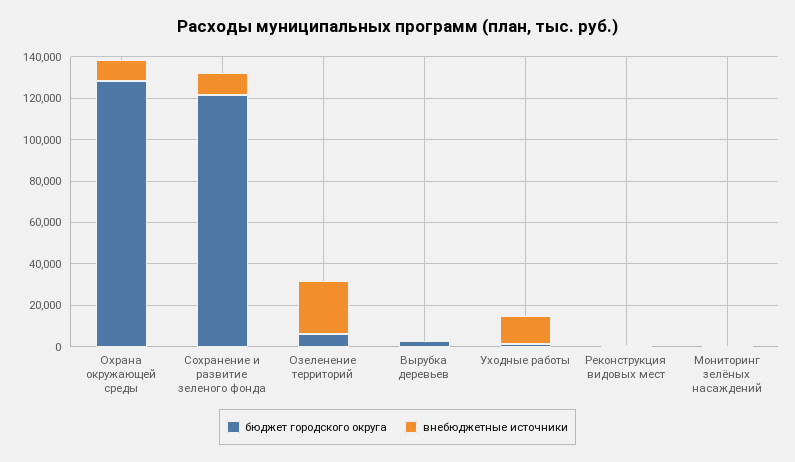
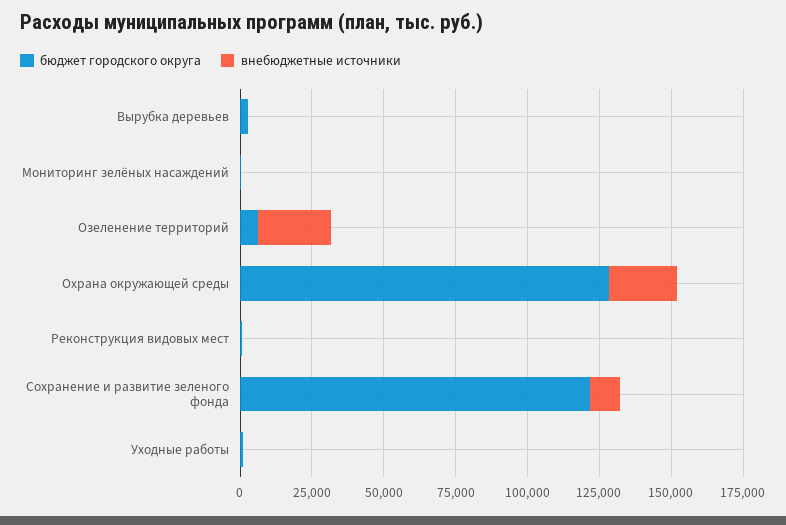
  {
    "бюджет городского округа": {
      "Охрана окружающей среды": 130000,
      "Сохранение и развитие зеленого фонда": 120000,
      "Озеленение территорий": 5000,
      "Вырубка деревьев": 5000,
      "Уходные работы": 0,
      "Реконструкция видовых мест": 0,
      "Мониторинг зелёных насаждений": 0
    },
    "внебюджетные источники": {
-     "Охрана окружающей среды": 10000,
+     "Охрана окружающей среды": 25000,
      "Сохранение и развитие зеленого фонда": 10000,
      "Озеленение территорий": 25000,
      "Вырубка деревьев": 0,
-     "Уходные работы": 15000,
+     "Уходные работы": 0,
      "Реконструкция видовых мест": 0,
      "Мониторинг зелёных насаждений": 0
    }
  }

